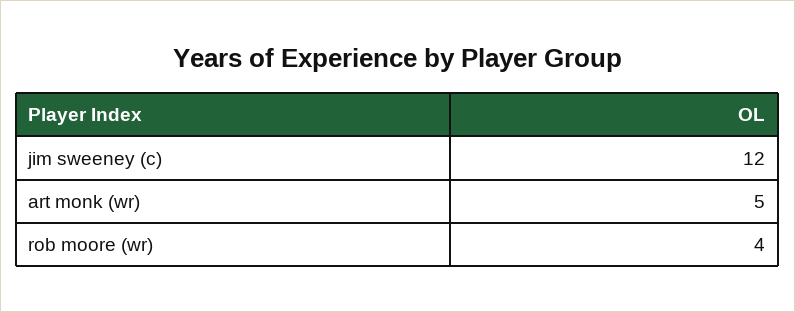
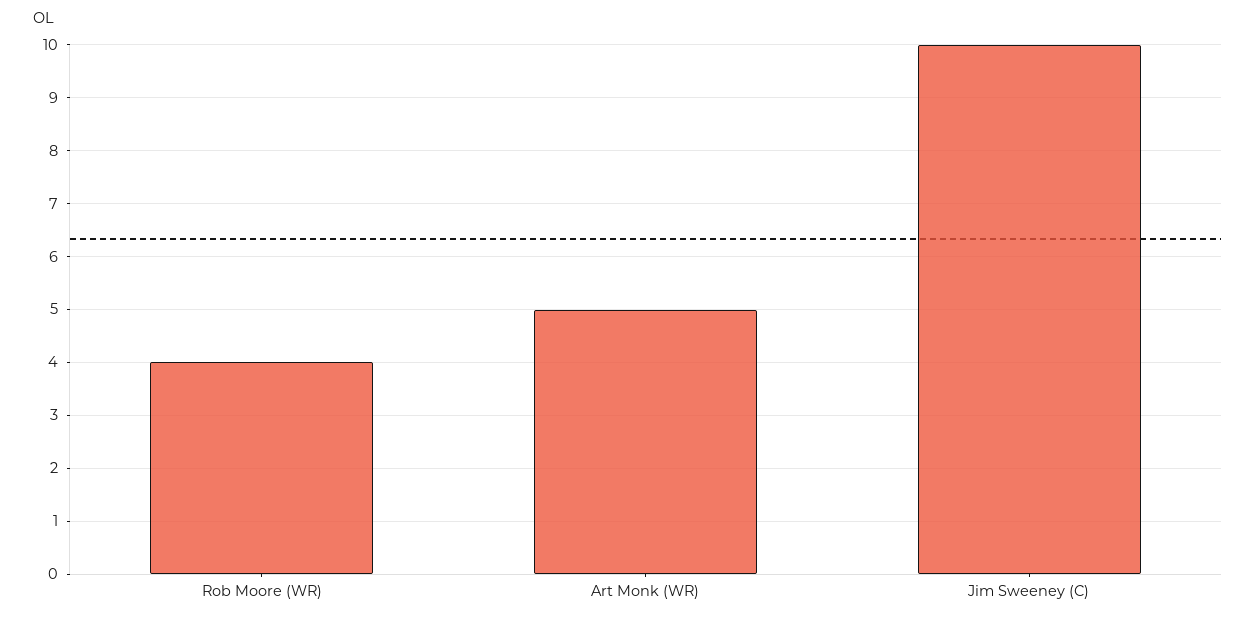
  {
-   "jim sweeney (c)": 12,
+   "jim sweeney (c)": 10,
    "art monk (wr)": 5,
    "rob moore (wr)": 4
  }

